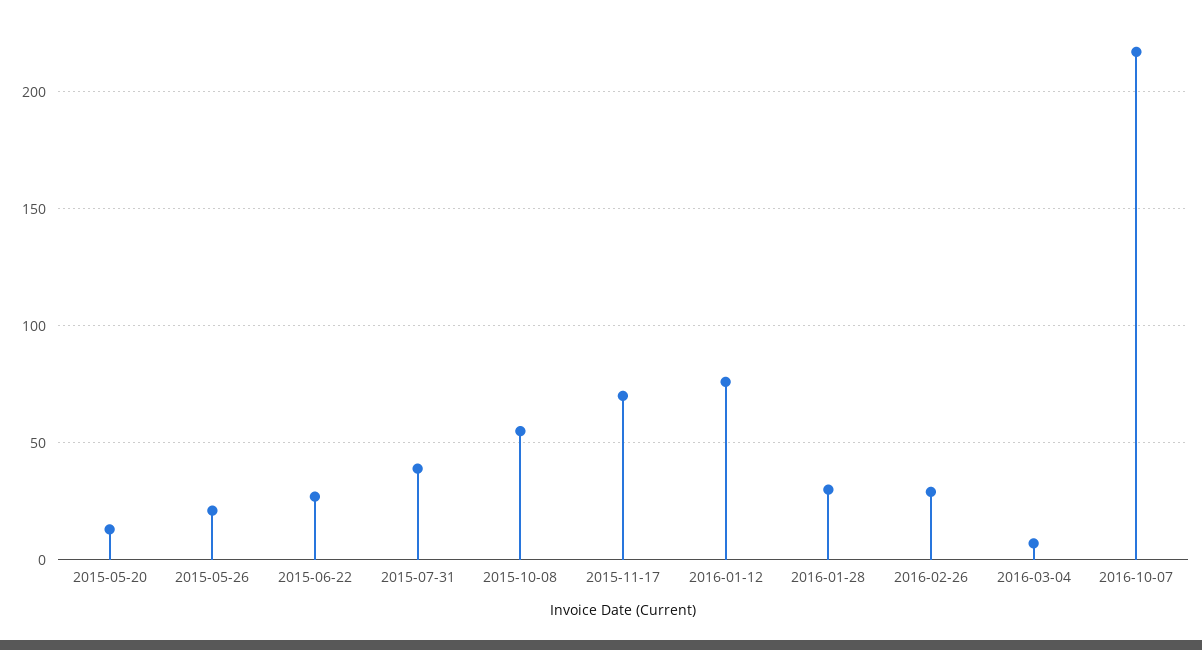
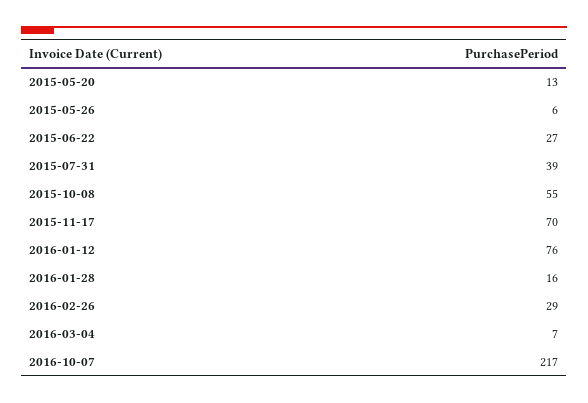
  {
    "2015-05-20": 13,
-   "2015-05-26": 20,
+   "2015-05-26": 6,
    "2015-06-22": 27,
    "2015-07-31": 39,
    "2015-10-08": 55,
    "2015-11-17": 70,
    "2016-01-12": 76,
-   "2016-01-28": 30,
+   "2016-01-28": 16,
    "2016-02-26": 29,
    "2016-03-04": 7,
    "2016-10-07": 217
  }

